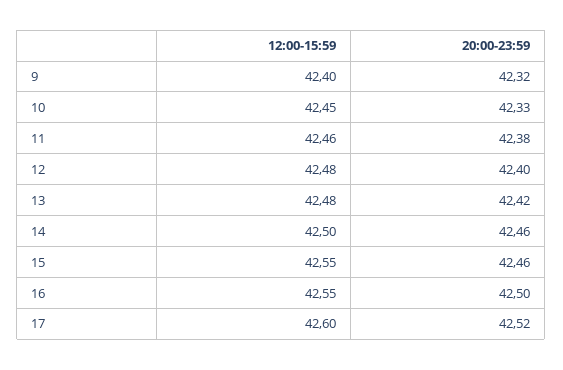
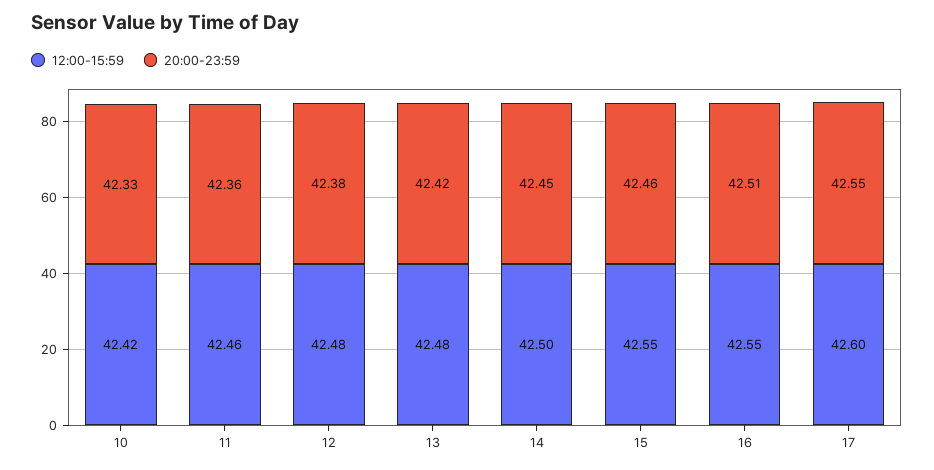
  {
    "12:00-15:59": {
-     "9": 42.4,
-     "10": 42.45,
+     "10": 42.42,
      "11": 42.46,
      "12": 42.48,
      "13": 42.48,
      "14": 42.5,
      "15": 42.55,
      "16": 42.55,
      "17": 42.6
    },
    "20:00-23:59": {
-     "9": 42.32,
      "10": 42.33,
-     "11": 42.38,
+     "11": 42.36,
-     "12": 42.4,
+     "12": 42.38,
      "13": 42.42,
-     "14": 42.46,
+     "14": 42.45,
      "15": 42.46,
-     "16": 42.5,
+     "16": 42.51,
-     "17": 42.52
+     "17": 42.55
    }
  }

